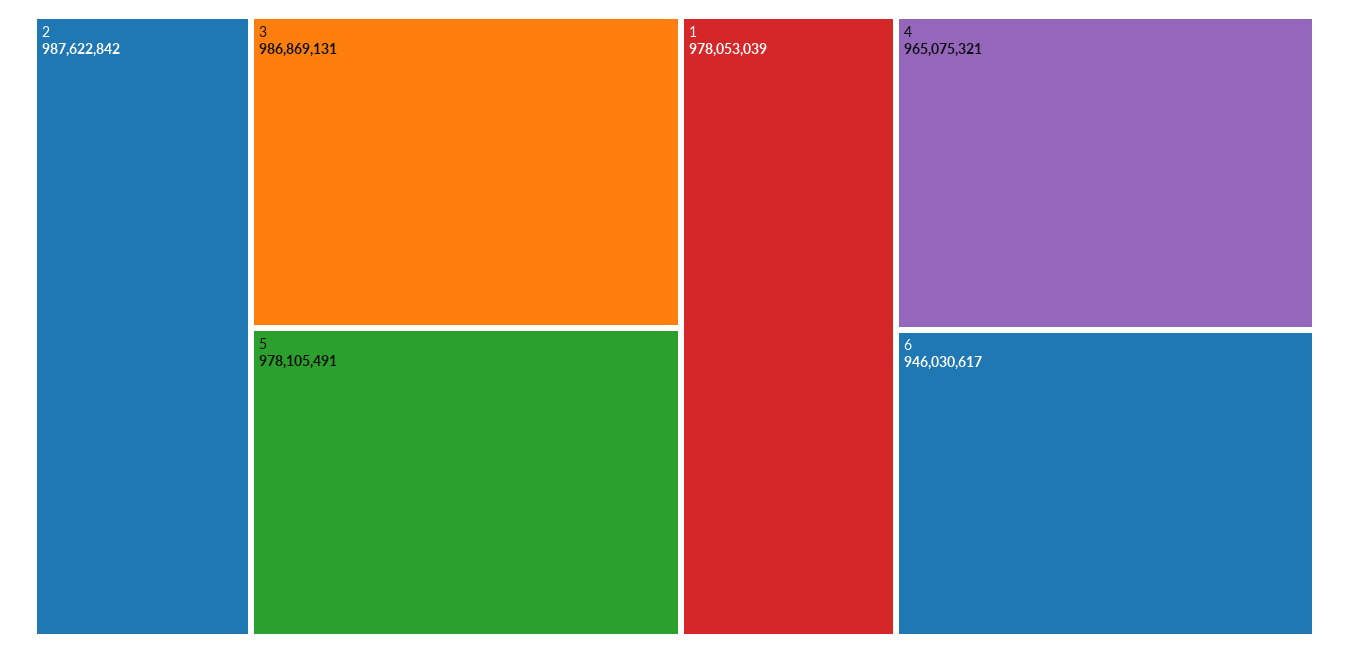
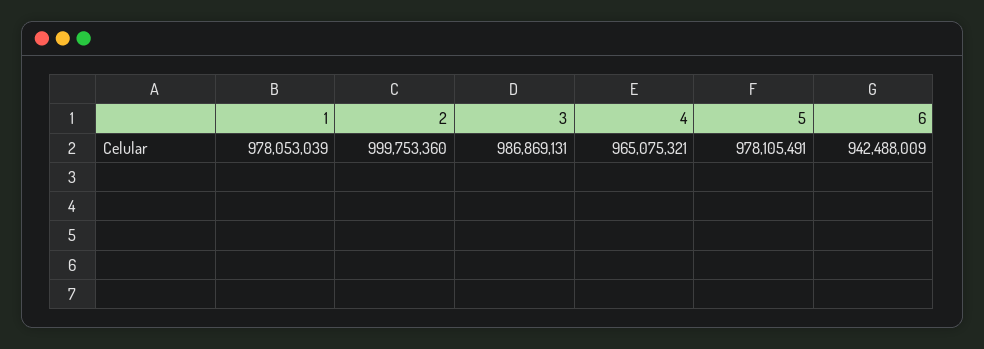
  {
-   "2": 987622842,
+   "2": 999753360,
    "3": 986869131,
    "5": 978105491,
    "1": 978053039,
    "4": 965075321,
-   "6": 946030617
+   "6": 942488009
  }

